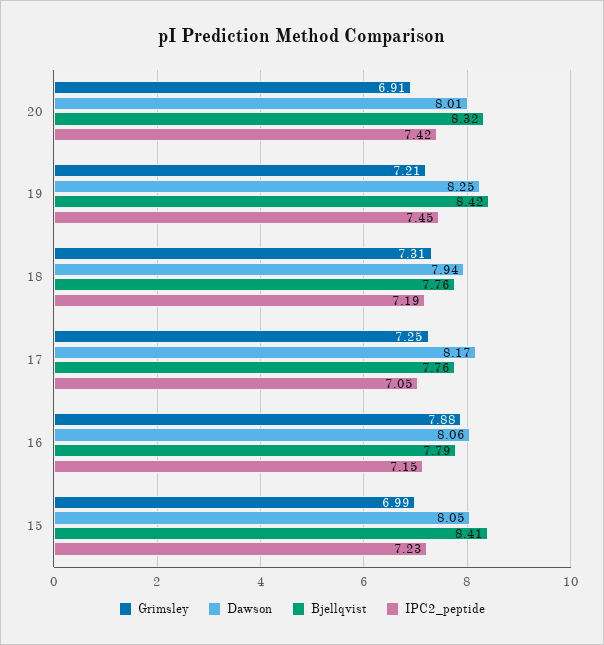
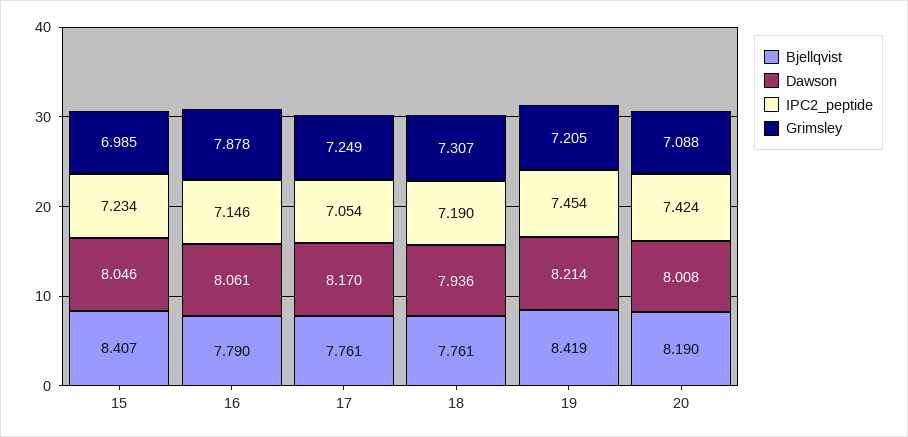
  {
    "Grimsley": {
-     "20": 6.91,
+     "20": 7.088,
      "19": 7.205,
      "18": 7.307,
      "17": 7.249,
      "16": 7.878,
      "15": 6.985
    },
    "Dawson": {
      "20": 8.008,
-     "19": 8.25,
+     "19": 8.214,
      "18": 7.936,
      "17": 8.17,
      "16": 8.061,
      "15": 8.046
    },
    "Bjellqvist": {
-     "20": 8.32,
+     "20": 8.19,
      "19": 8.419,
      "18": 7.761,
      "17": 7.761,
      "16": 7.79,
      "15": 8.407
    },
    "IPC2_peptide": {
      "20": 7.424,
      "19": 7.454,
      "18": 7.19,
      "17": 7.054,
      "16": 7.146,
      "15": 7.234
    }
  }

